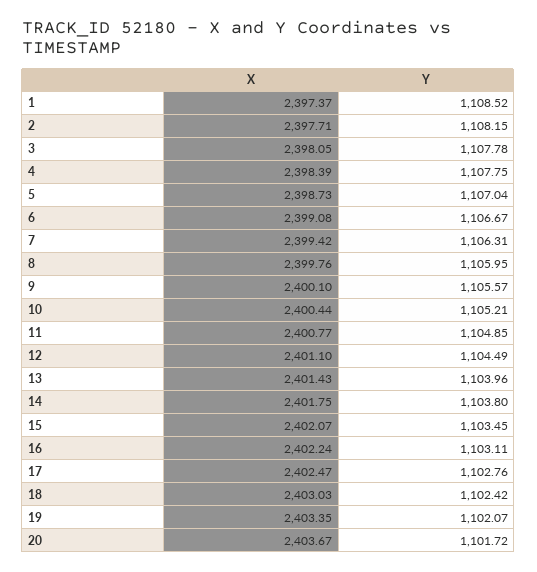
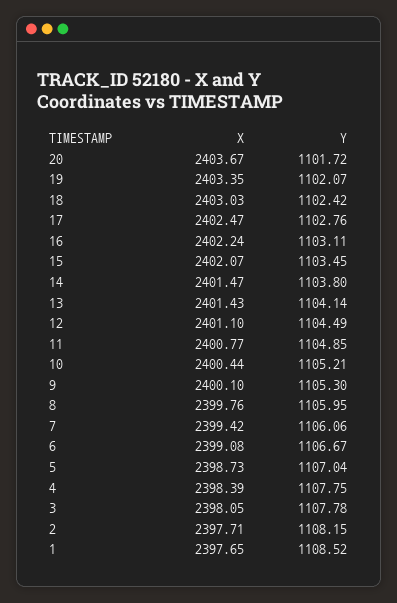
  {
    "X": {
-     "1": 2397.37,
+     "1": 2397.65,
      "2": 2397.71,
      "3": 2398.05,
      "4": 2398.39,
      "5": 2398.73,
      "6": 2399.08,
      "7": 2399.42,
      "8": 2399.76,
      "9": 2400.1,
      "10": 2400.44,
      "11": 2400.77,
      "12": 2401.1,
      "13": 2401.43,
-     "14": 2401.75,
+     "14": 2401.47,
      "15": 2402.07,
      "16": 2402.24,
      "17": 2402.47,
      "18": 2403.03,
      "19": 2403.35,
      "20": 2403.67
    },
    "Y": {
      "1": 1108.52,
      "2": 1108.15,
      "3": 1107.78,
      "4": 1107.75,
      "5": 1107.04,
      "6": 1106.67,
-     "7": 1106.31,
+     "7": 1106.06,
      "8": 1105.95,
-     "9": 1105.57,
+     "9": 1105.3,
      "10": 1105.21,
      "11": 1104.85,
      "12": 1104.49,
-     "13": 1103.96,
+     "13": 1104.14,
      "14": 1103.8,
      "15": 1103.45,
      "16": 1103.11,
      "17": 1102.76,
      "18": 1102.42,
      "19": 1102.07,
      "20": 1101.72
    }
  }

